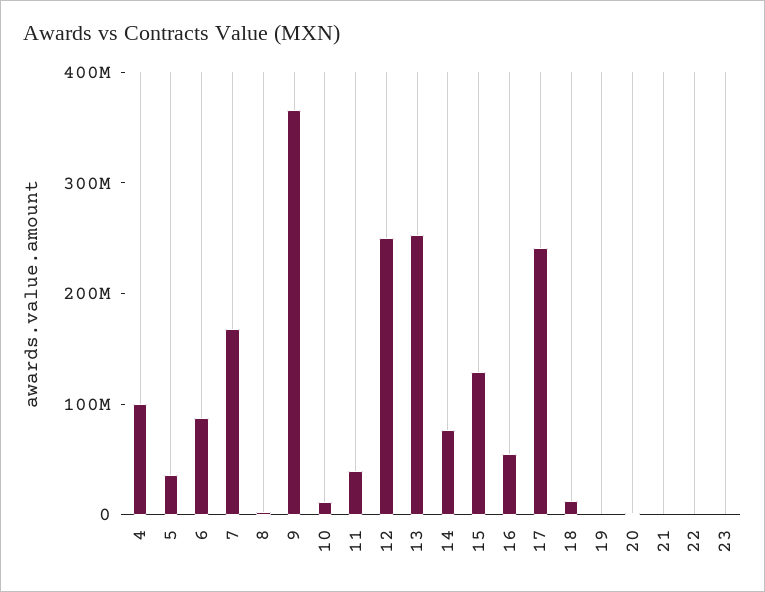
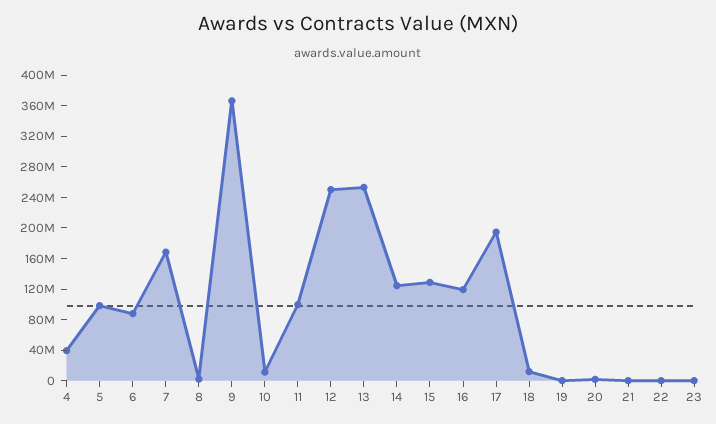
  {
-   "4": 100000000,
+   "4": 40000000,
-   "5": 40000000,
+   "5": 100000000,
    "6": 80000000,
    "7": 160000000,
    "8": 0,
    "9": 360000000,
    "10": 20000000,
-   "11": 40000000,
+   "11": 100000000,
    "12": 260000000,
    "13": 260000000,
-   "14": 80000000,
+   "14": 120000000,
    "15": 120000000,
-   "16": 60000000,
+   "16": 120000000,
-   "17": 240000000,
+   "17": 200000000,
    "18": 20000000,
    "19": 0,
    "20": 0,
    "21": 0,
    "22": 0,
    "23": 0
  }

